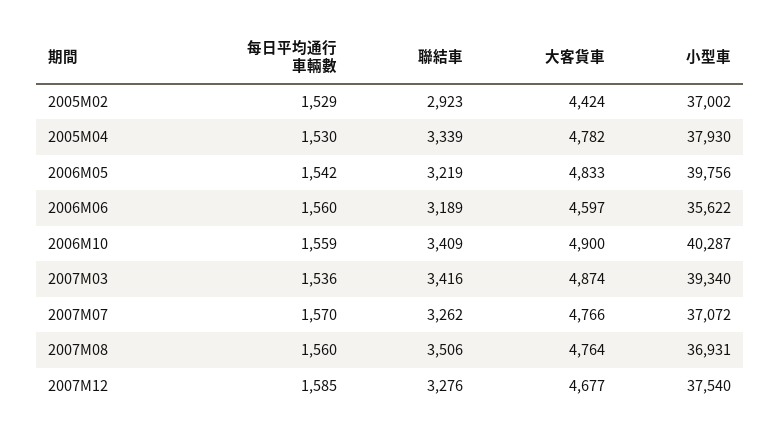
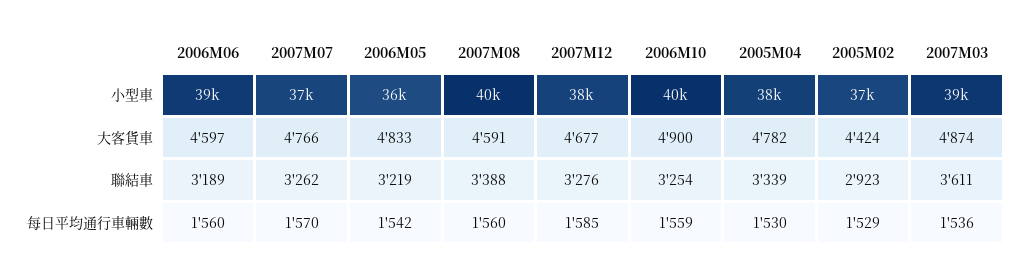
  {
    "每日平均通行車輛數": {
      "2005M02": 1529,
      "2005M04": 1530,
      "2006M05": 1542,
      "2006M06": 1560,
      "2006M10": 1559,
      "2007M03": 1536,
      "2007M07": 1570,
      "2007M08": 1560,
      "2007M12": 1585
    },
    "聯結車": {
      "2005M02": 2923,
      "2005M04": 3339,
      "2006M05": 3219,
      "2006M06": 3189,
-     "2006M10": 3409,
+     "2006M10": 3254,
-     "2007M03": 3416,
+     "2007M03": 3611,
      "2007M07": 3262,
-     "2007M08": 3506,
+     "2007M08": 3388,
      "2007M12": 3276
    },
    "大客貨車": {
      "2005M02": 4424,
      "2005M04": 4782,
      "2006M05": 4833,
      "2006M06": 4597,
      "2006M10": 4900,
      "2007M03": 4874,
      "2007M07": 4766,
-     "2007M08": 4764,
+     "2007M08": 4591,
      "2007M12": 4677
    },
    "小型車": {
      "2005M02": 37002,
      "2005M04": 37930,
-     "2006M05": 39756,
+     "2006M05": 36000,
-     "2006M06": 35622,
+     "2006M06": 39000,
      "2006M10": 40287,
      "2007M03": 39340,
      "2007M07": 37072,
-     "2007M08": 36931,
+     "2007M08": 40000,
      "2007M12": 37540
    }
  }

